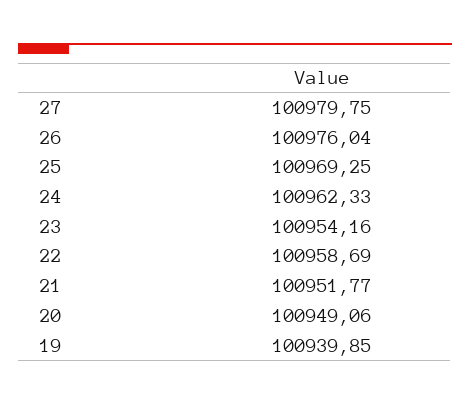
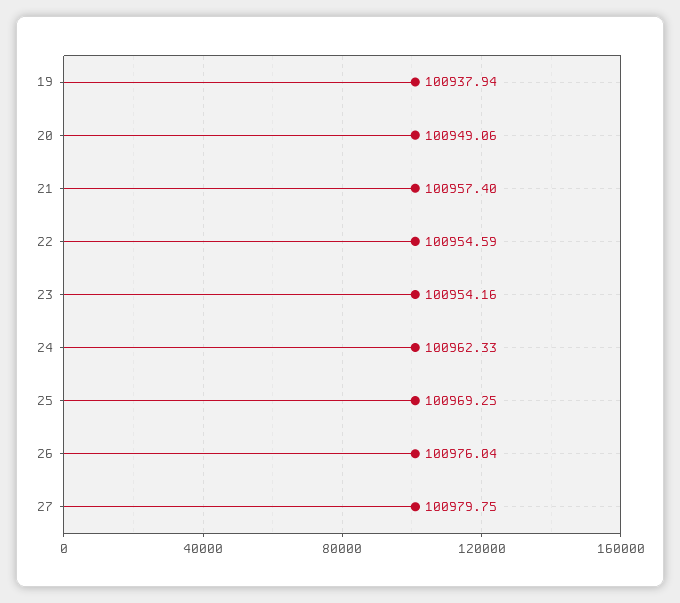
  {
    "27": 100979.75,
    "26": 100976.04,
    "25": 100969.25,
    "24": 100962.33,
    "23": 100954.16,
-   "22": 100958.69,
+   "22": 100954.59,
-   "21": 100951.77,
+   "21": 100957.4,
    "20": 100949.06,
-   "19": 100939.85
+   "19": 100937.94
  }

